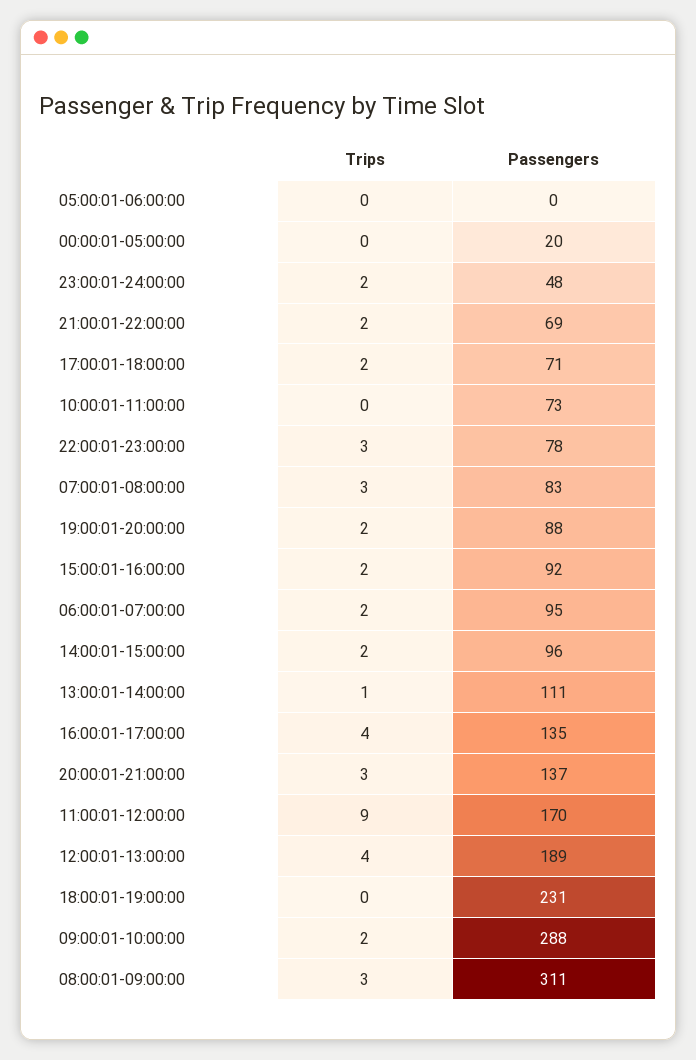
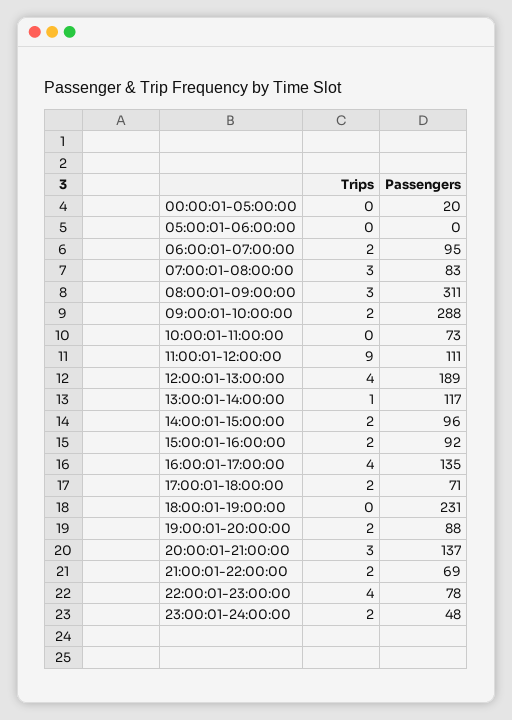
  {
    "Trips": {
      "05:00:01-06:00:00": 0,
      "00:00:01-05:00:00": 0,
      "23:00:01-24:00:00": 2,
      "21:00:01-22:00:00": 2,
      "17:00:01-18:00:00": 2,
      "10:00:01-11:00:00": 0,
-     "22:00:01-23:00:00": 3,
+     "22:00:01-23:00:00": 4,
      "07:00:01-08:00:00": 3,
      "19:00:01-20:00:00": 2,
      "15:00:01-16:00:00": 2,
      "06:00:01-07:00:00": 2,
      "14:00:01-15:00:00": 2,
      "13:00:01-14:00:00": 1,
      "16:00:01-17:00:00": 4,
      "20:00:01-21:00:00": 3,
      "11:00:01-12:00:00": 9,
      "12:00:01-13:00:00": 4,
      "18:00:01-19:00:00": 0,
      "09:00:01-10:00:00": 2,
      "08:00:01-09:00:00": 3
    },
    "Passengers": {
      "05:00:01-06:00:00": 0,
      "00:00:01-05:00:00": 20,
      "23:00:01-24:00:00": 48,
      "21:00:01-22:00:00": 69,
      "17:00:01-18:00:00": 71,
      "10:00:01-11:00:00": 73,
      "22:00:01-23:00:00": 78,
      "07:00:01-08:00:00": 83,
      "19:00:01-20:00:00": 88,
      "15:00:01-16:00:00": 92,
      "06:00:01-07:00:00": 95,
      "14:00:01-15:00:00": 96,
-     "13:00:01-14:00:00": 111,
+     "13:00:01-14:00:00": 117,
      "16:00:01-17:00:00": 135,
      "20:00:01-21:00:00": 137,
-     "11:00:01-12:00:00": 170,
+     "11:00:01-12:00:00": 111,
      "12:00:01-13:00:00": 189,
      "18:00:01-19:00:00": 231,
      "09:00:01-10:00:00": 288,
      "08:00:01-09:00:00": 311
    }
  }

